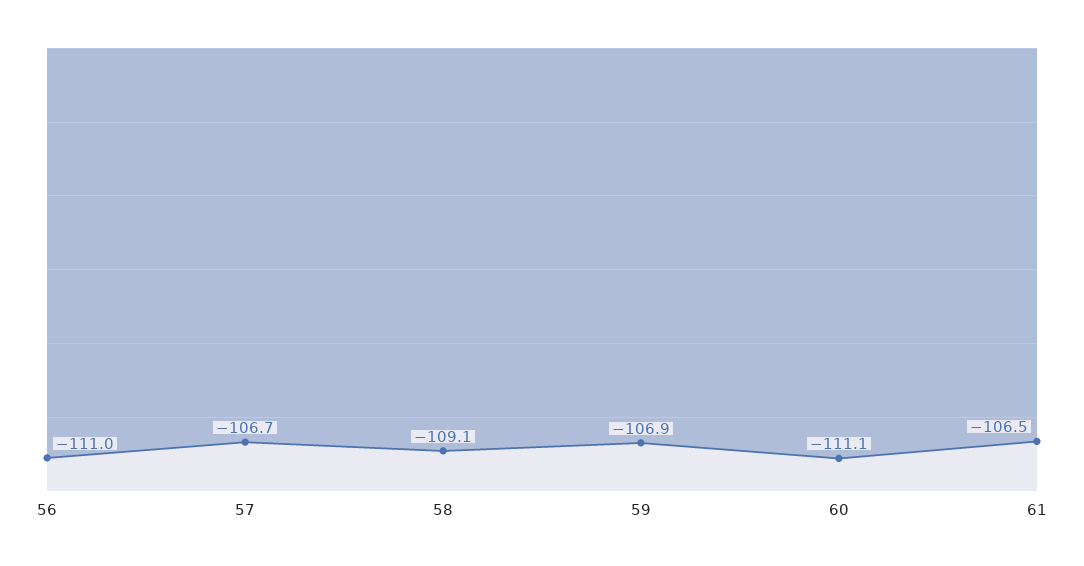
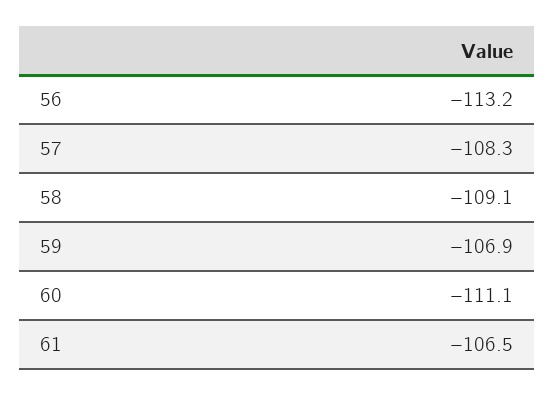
  {
-   "56": -111,
+   "56": -113.2,
-   "57": -106.7,
+   "57": -108.3,
    "58": -109.1,
    "59": -106.9,
    "60": -111.1,
    "61": -106.5
  }

